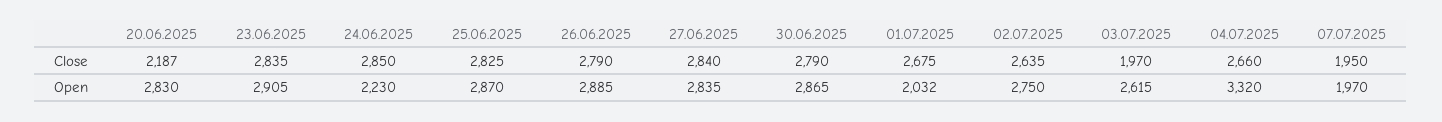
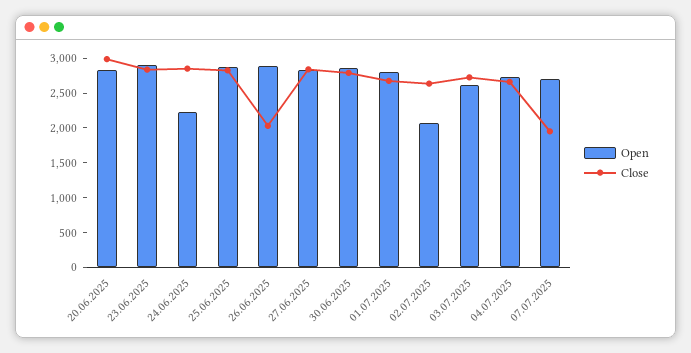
  {
    "Close": {
-     "20.06.2025": 2187,
+     "20.06.2025": 3000,
      "23.06.2025": 2835,
      "24.06.2025": 2850,
      "25.06.2025": 2825,
-     "26.06.2025": 2790,
+     "26.06.2025": 2000,
      "27.06.2025": 2840,
      "30.06.2025": 2790,
      "01.07.2025": 2675,
      "02.07.2025": 2635,
-     "03.07.2025": 1970,
+     "03.07.2025": 2750,
      "04.07.2025": 2660,
      "07.07.2025": 1950
    },
    "Open": {
      "20.06.2025": 2830,
      "23.06.2025": 2905,
      "24.06.2025": 2230,
      "25.06.2025": 2870,
      "26.06.2025": 2885,
      "27.06.2025": 2835,
      "30.06.2025": 2865,
-     "01.07.2025": 2032,
+     "01.07.2025": 2750,
-     "02.07.2025": 2750,
+     "02.07.2025": 2000,
      "03.07.2025": 2615,
-     "04.07.2025": 3320,
+     "04.07.2025": 2750,
-     "07.07.2025": 1970
+     "07.07.2025": 2750
    }
  }

